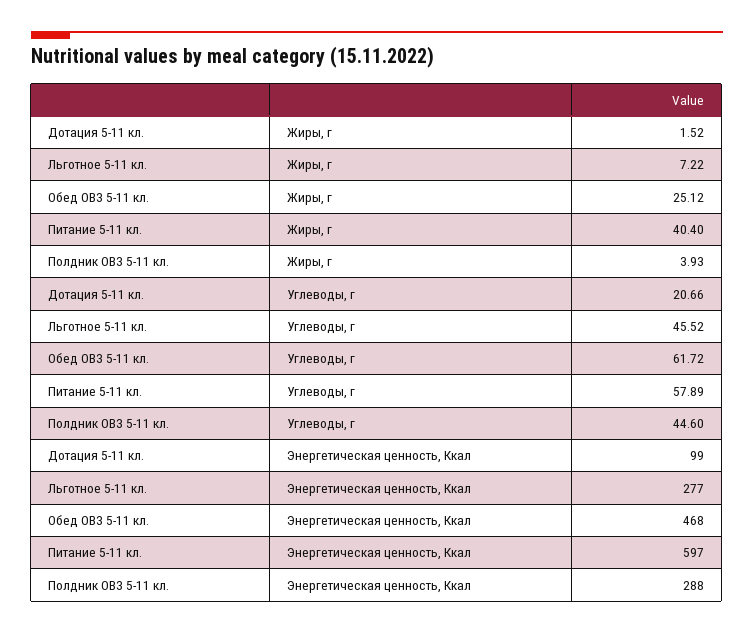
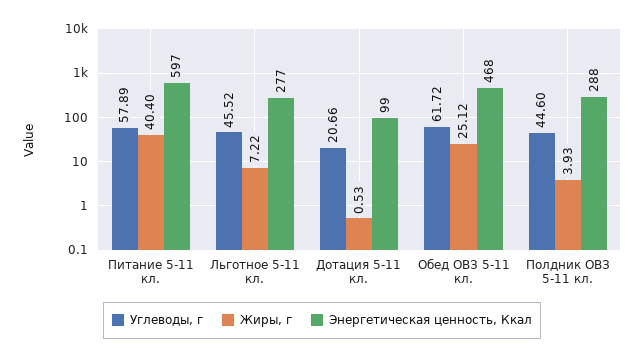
  {
    "Жиры, г": {
-     "Дотация 5-11 кл.": 1.52,
+     "Дотация 5-11 кл.": 0.53,
      "Льготное 5-11 кл.": 7.22,
      "Обед ОВЗ 5-11 кл.": 25.12,
      "Питание 5-11 кл.": 40.4,
      "Полдник ОВЗ 5-11 кл.": 3.93
    },
    "Углеводы, г": {
      "Дотация 5-11 кл.": 20.66,
      "Льготное 5-11 кл.": 45.52,
      "Обед ОВЗ 5-11 кл.": 61.72,
      "Питание 5-11 кл.": 57.89,
      "Полдник ОВЗ 5-11 кл.": 44.6
    },
    "Энергетическая ценность, Ккал": {
      "Дотация 5-11 кл.": 99,
      "Льготное 5-11 кл.": 277,
      "Обед ОВЗ 5-11 кл.": 468,
      "Питание 5-11 кл.": 597,
      "Полдник ОВЗ 5-11 кл.": 288
    }
  }

